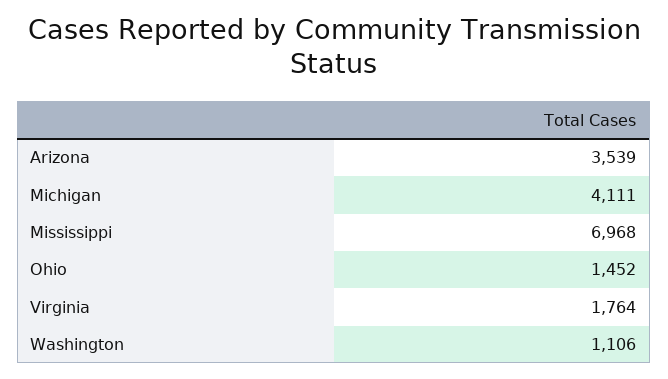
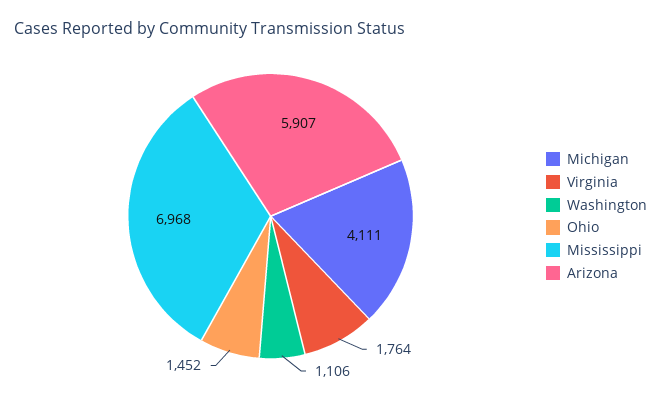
  {
-   "Arizona": 3539,
+   "Arizona": 5907,
    "Michigan": 4111,
    "Mississippi": 6968,
    "Ohio": 1452,
    "Virginia": 1764,
    "Washington": 1106
  }

